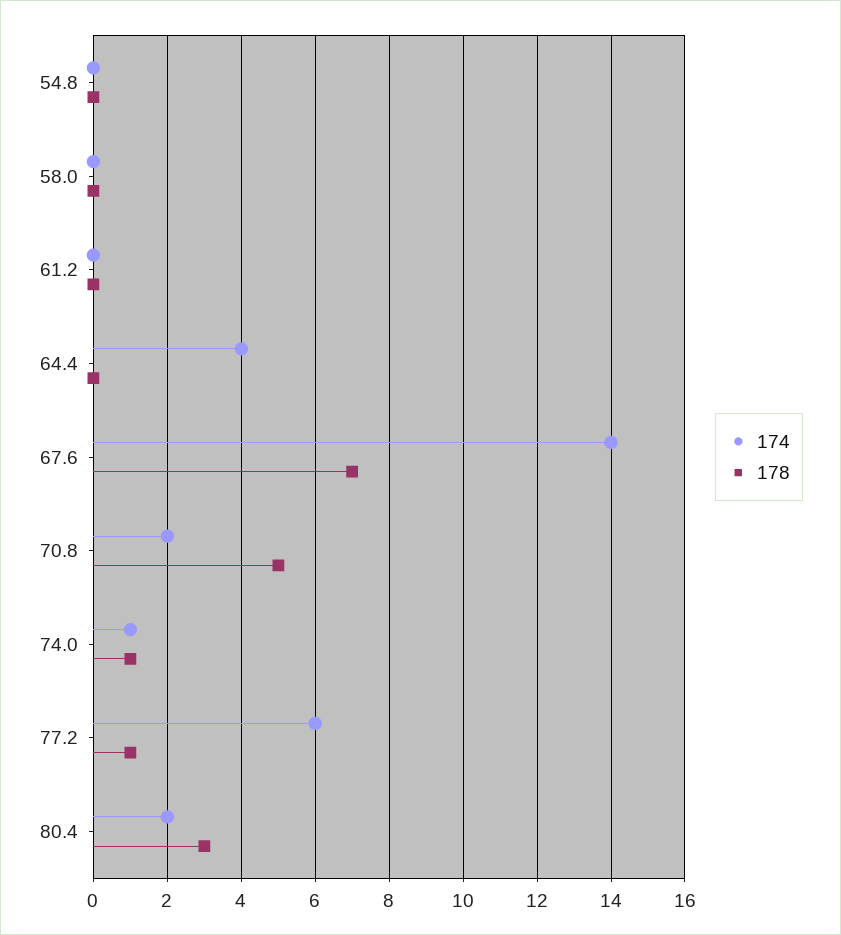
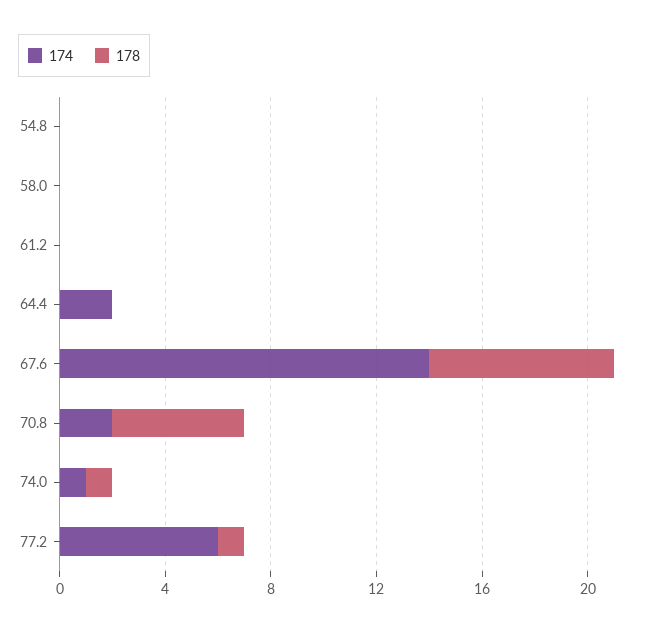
  {
    "174": {
      "54.8": 0,
      "58.0": 0,
      "61.2": 0,
-     "64.4": 4,
+     "64.4": 2,
      "67.6": 14,
      "70.8": 2,
      "74.0": 1,
-     "77.2": 6,
+     "77.2": 6
-     "80.4": 2
    },
    "178": {
      "54.8": 0,
      "58.0": 0,
      "61.2": 0,
      "64.4": 0,
      "67.6": 7,
      "70.8": 5,
      "74.0": 1,
-     "77.2": 1,
+     "77.2": 1
-     "80.4": 3
    }
  }

